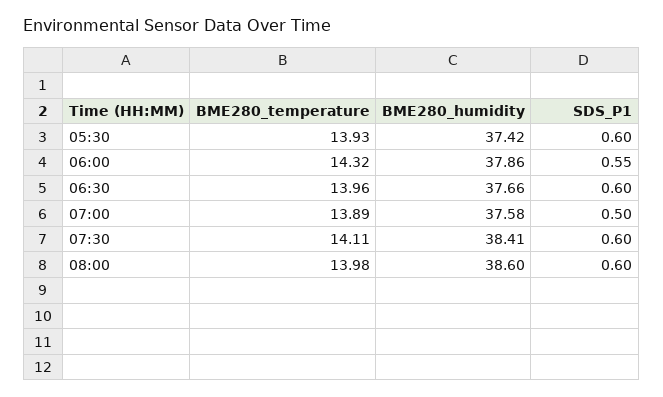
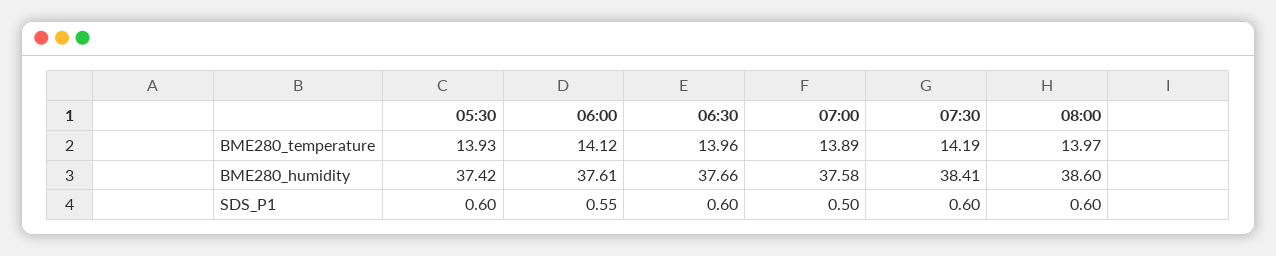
  {
    "BME280_temperature": {
      "05:30": 13.93,
-     "06:00": 14.32,
+     "06:00": 14.12,
      "06:30": 13.96,
      "07:00": 13.89,
-     "07:30": 14.11,
+     "07:30": 14.19,
-     "08:00": 13.98
+     "08:00": 13.97
    },
    "BME280_humidity": {
      "05:30": 37.42,
-     "06:00": 37.86,
+     "06:00": 37.61,
      "06:30": 37.66,
      "07:00": 37.58,
      "07:30": 38.41,
      "08:00": 38.6
    },
    "SDS_P1": {
      "05:30": 0.6,
      "06:00": 0.55,
      "06:30": 0.6,
      "07:00": 0.5,
      "07:30": 0.6,
      "08:00": 0.6
    }
  }

